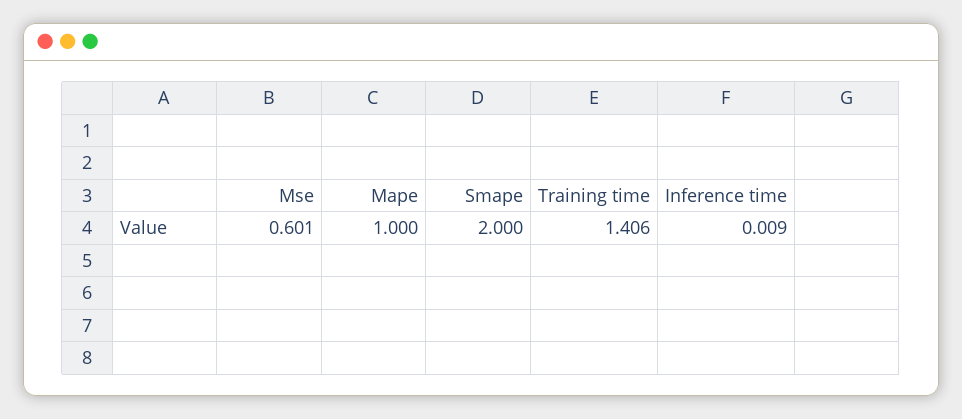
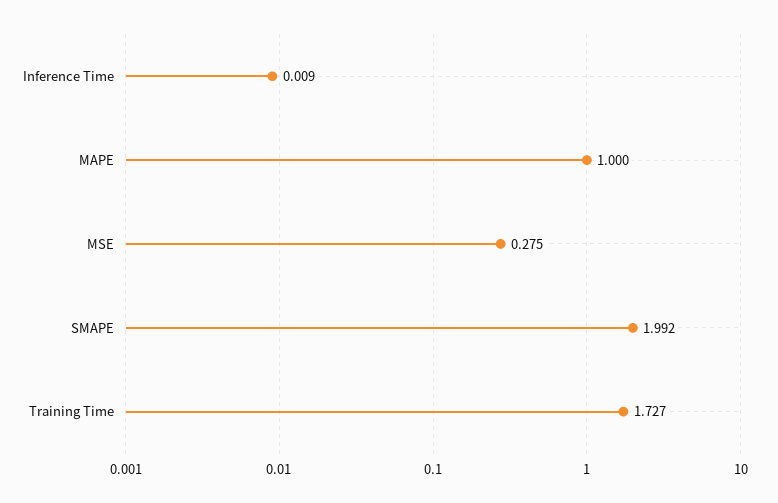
  {
-   "Mse": 0.601,
+   "Mse": 0.275,
    "Mape": 1,
-   "Smape": 2,
+   "Smape": 1.992,
-   "Training time": 1.406,
+   "Training time": 1.727,
    "Inference time": 0.009
  }

